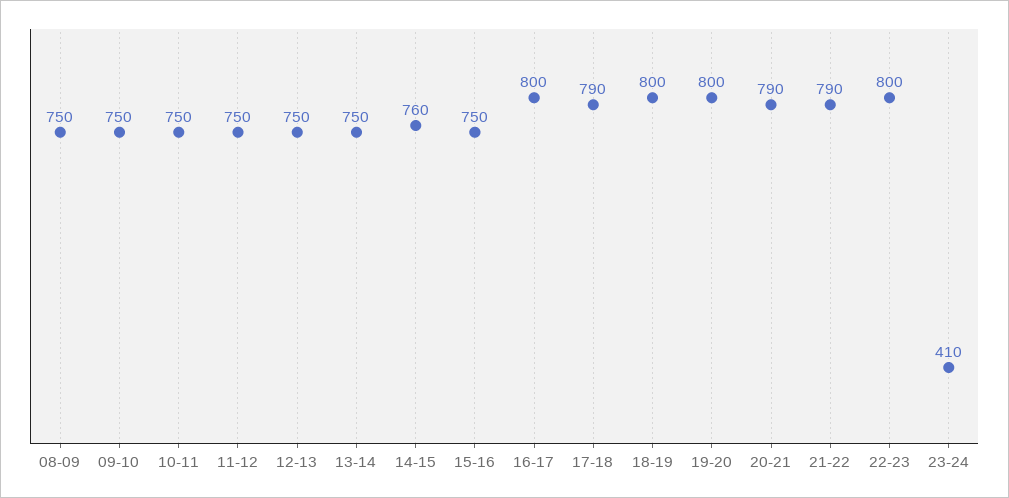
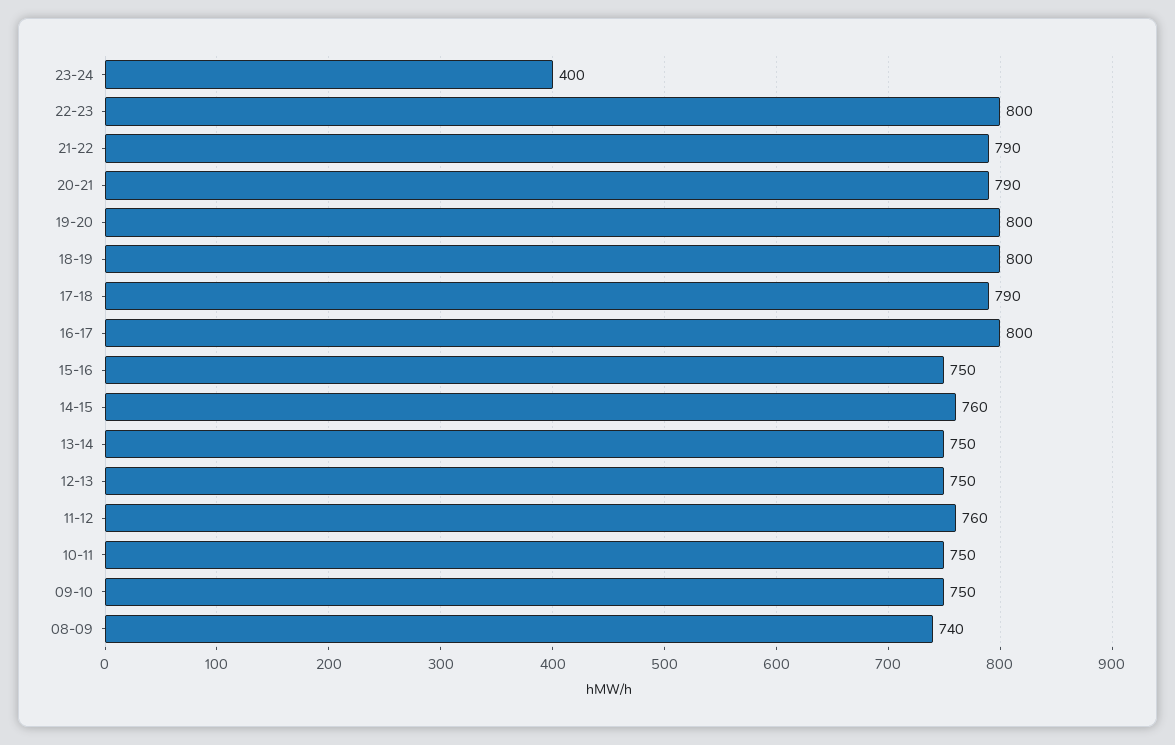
  {
-   "08-09": 750,
+   "08-09": 740,
    "09-10": 750,
    "10-11": 750,
-   "11-12": 750,
+   "11-12": 760,
    "12-13": 750,
    "13-14": 750,
    "14-15": 760,
    "15-16": 750,
    "16-17": 800,
    "17-18": 790,
    "18-19": 800,
    "19-20": 800,
    "20-21": 790,
    "21-22": 790,
    "22-23": 800,
-   "23-24": 410
+   "23-24": 400
  }

